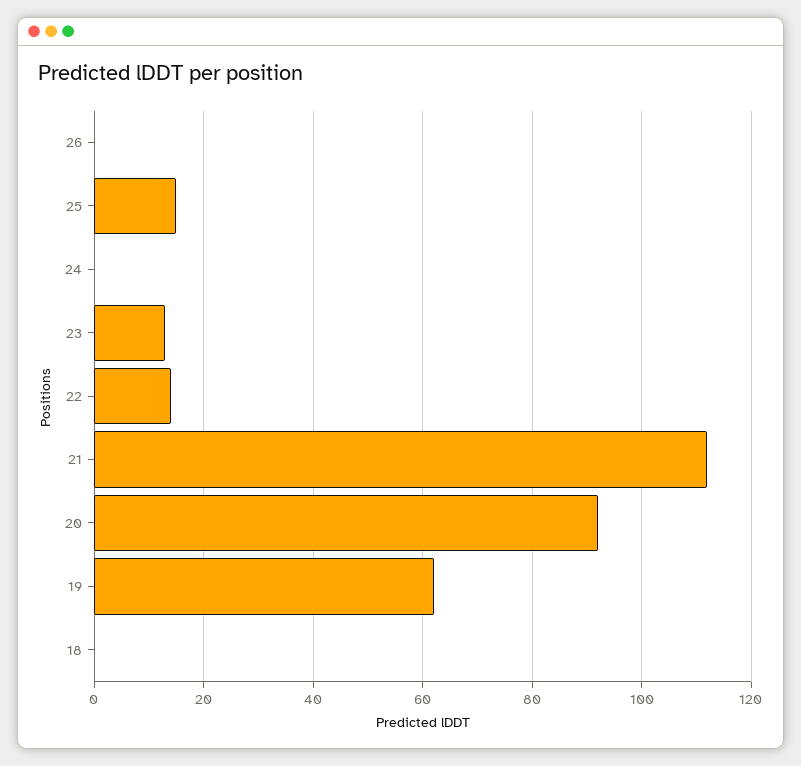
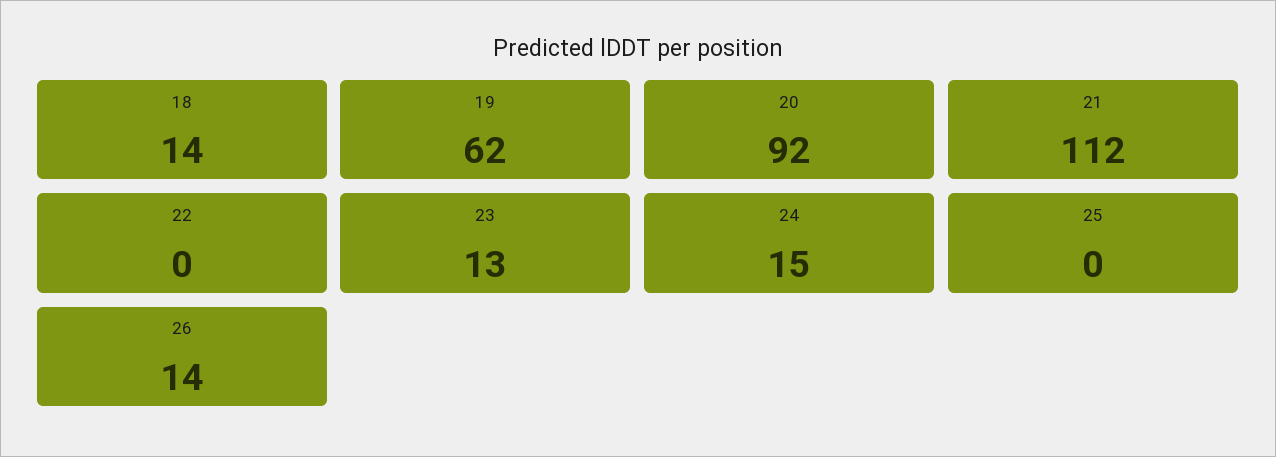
  {
-   "26": 0,
+   "26": 14,
-   "25": 15,
+   "25": 0,
-   "24": 0,
+   "24": 15,
    "23": 13,
-   "22": 15,
+   "22": 0,
    "21": 112,
    "20": 92,
    "19": 62,
-   "18": 0
+   "18": 14
  }

